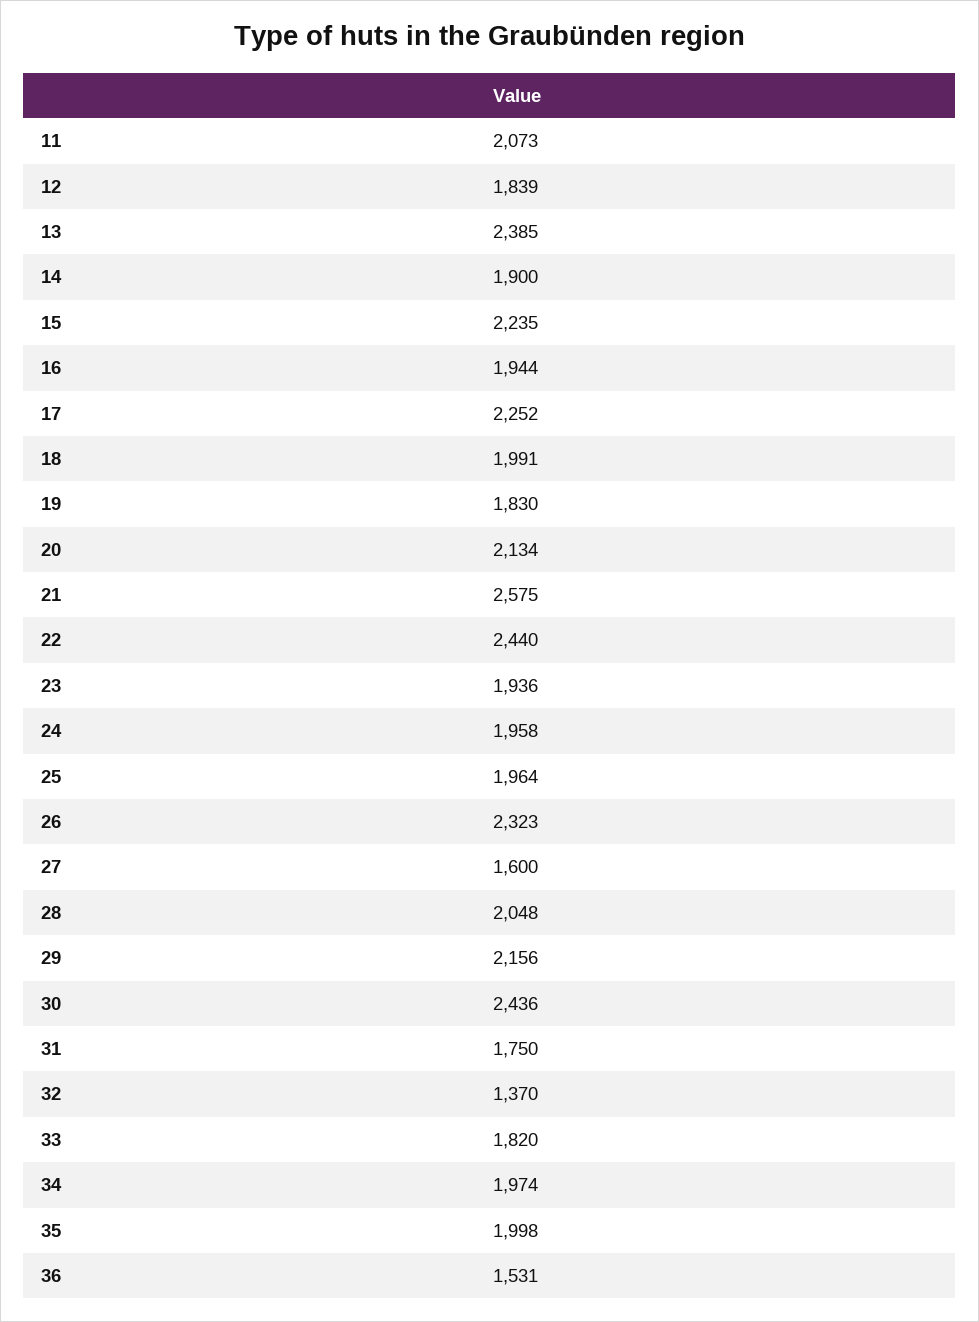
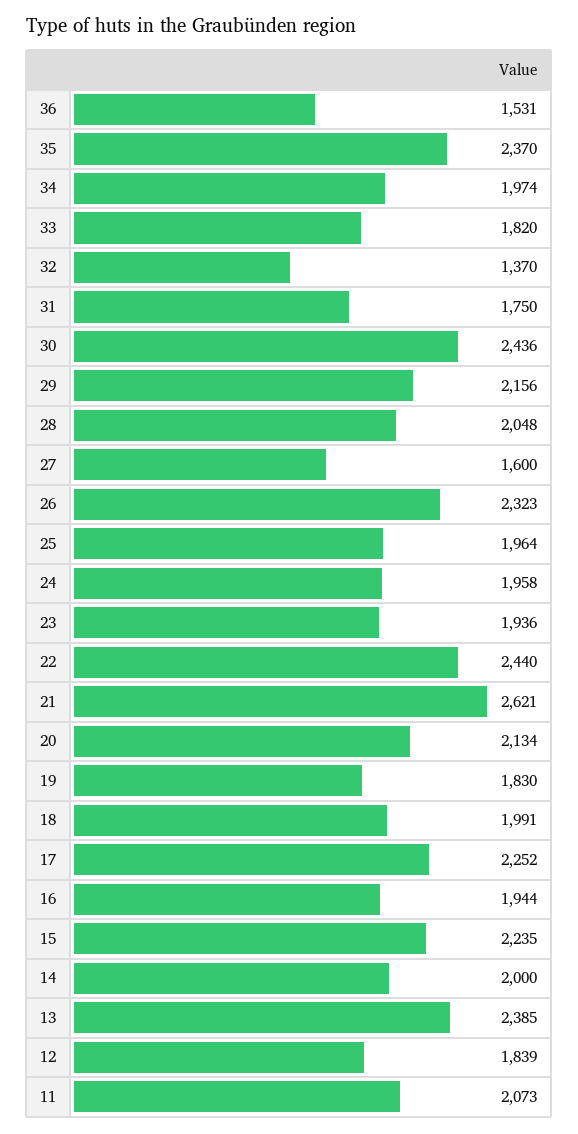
  {
    "11": 2073,
    "12": 1839,
    "13": 2385,
-   "14": 1900,
+   "14": 2000,
    "15": 2235,
    "16": 1944,
    "17": 2252,
    "18": 1991,
    "19": 1830,
    "20": 2134,
-   "21": 2575,
+   "21": 2621,
    "22": 2440,
    "23": 1936,
    "24": 1958,
    "25": 1964,
    "26": 2323,
    "27": 1600,
    "28": 2048,
    "29": 2156,
    "30": 2436,
    "31": 1750,
    "32": 1370,
    "33": 1820,
    "34": 1974,
-   "35": 1998,
+   "35": 2370,
    "36": 1531
  }

